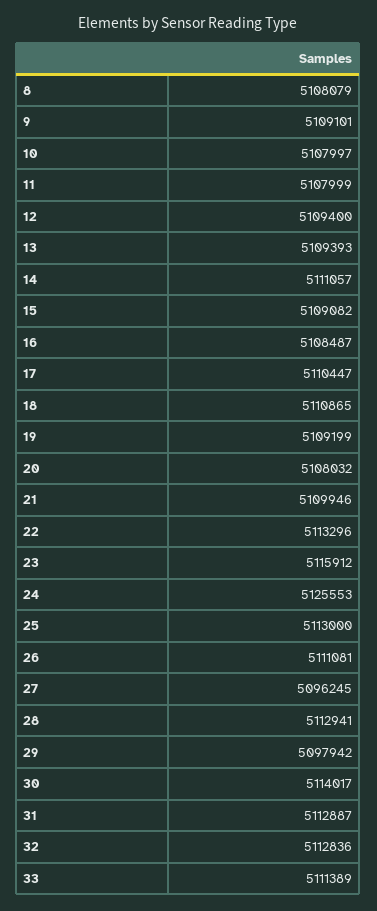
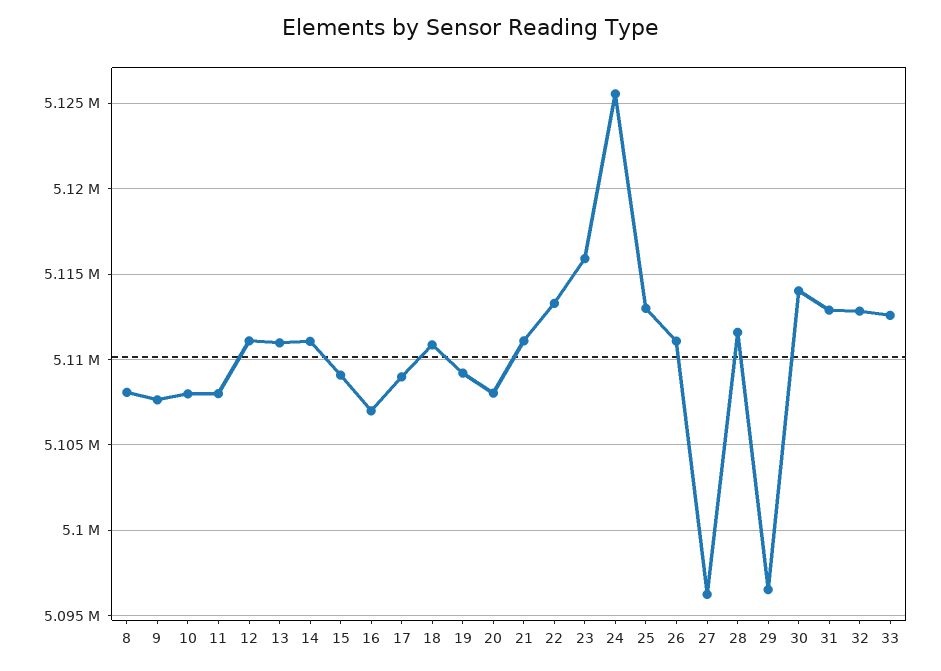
  {
    "8": 5108079,
-   "9": 5109101,
+   "9": 5107500,
    "10": 5107997,
    "11": 5107999,
-   "12": 5109400,
+   "12": 5111000,
-   "13": 5109393,
+   "13": 5111000,
    "14": 5111057,
    "15": 5109082,
-   "16": 5108487,
+   "16": 5107000,
-   "17": 5110447,
+   "17": 5109000,
    "18": 5110865,
    "19": 5109199,
    "20": 5108032,
-   "21": 5109946,
+   "21": 5111000,
    "22": 5113296,
    "23": 5115912,
    "24": 5125553,
    "25": 5113000,
    "26": 5111081,
    "27": 5096245,
-   "28": 5112941,
+   "28": 5111500,
-   "29": 5097942,
+   "29": 5096500,
    "30": 5114017,
    "31": 5112887,
    "32": 5112836,
-   "33": 5111389
+   "33": 5112500
  }

